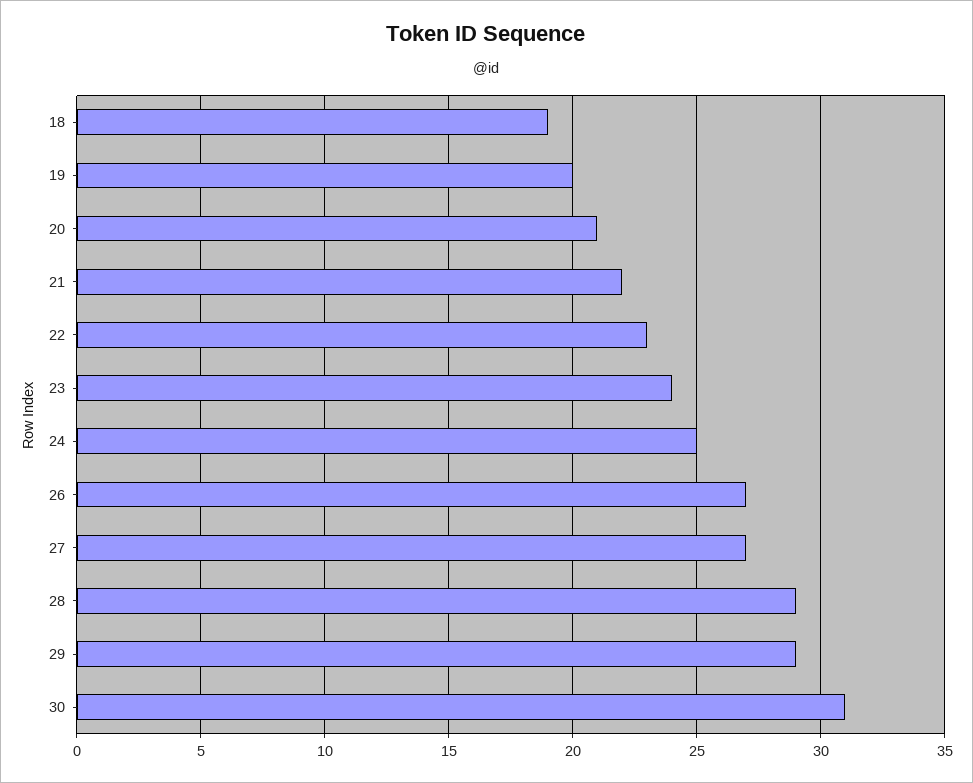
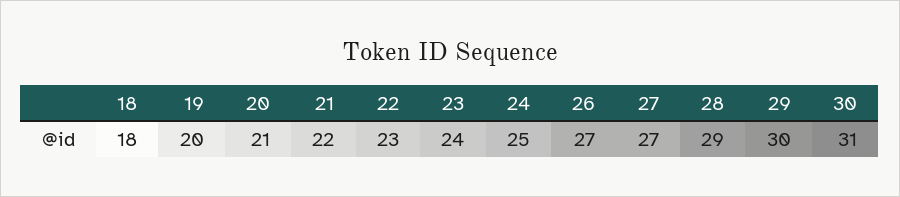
  {
-   "18": 19,
+   "18": 18,
    "19": 20,
    "20": 21,
    "21": 22,
    "22": 23,
    "23": 24,
    "24": 25,
    "26": 27,
    "27": 27,
    "28": 29,
-   "29": 29,
+   "29": 30,
    "30": 31
  }

